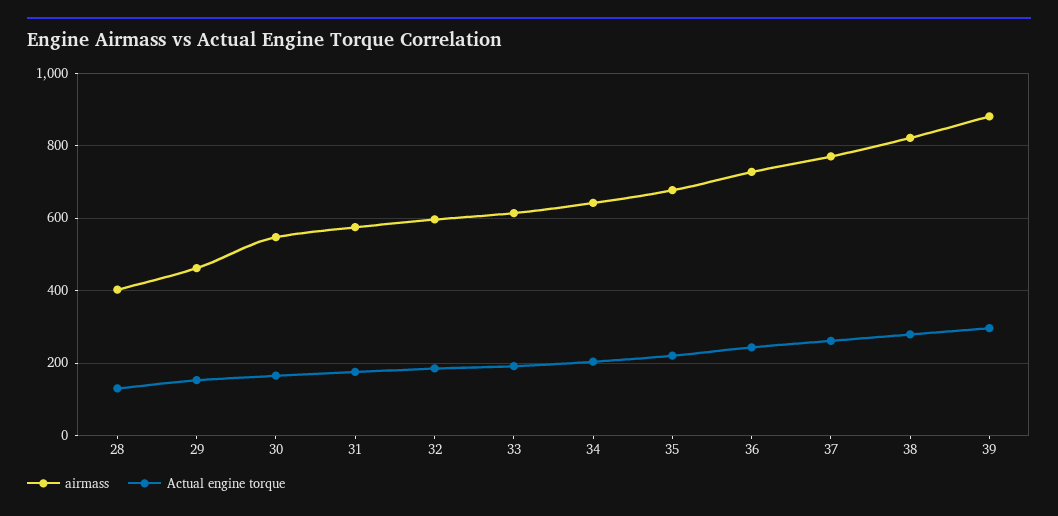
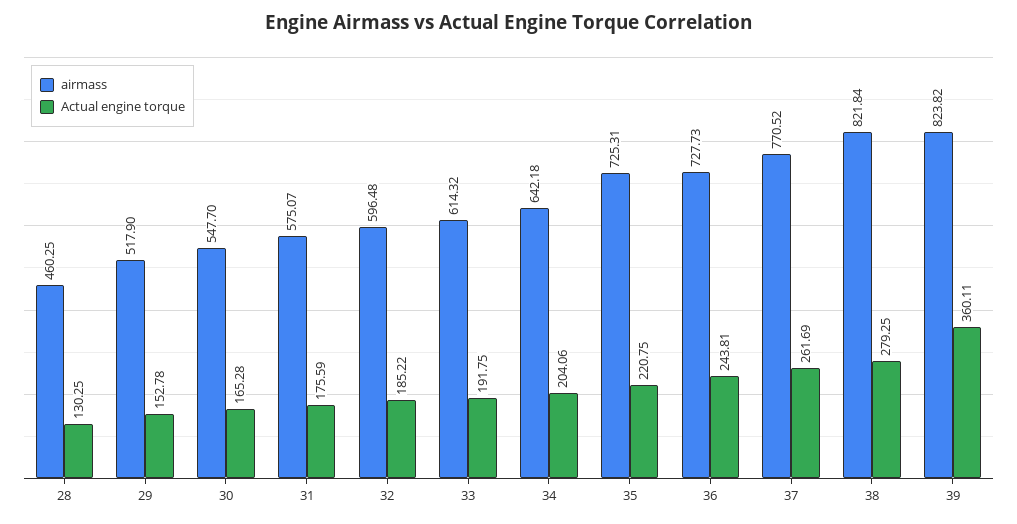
  {
    "airmass": {
-     "28": 400,
+     "28": 460.25,
-     "29": 460,
+     "29": 517.9,
      "30": 547.7,
      "31": 575.07,
      "32": 596.48,
      "33": 614.32,
      "34": 642.18,
-     "35": 680,
+     "35": 725.31,
      "36": 727.73,
      "37": 770.52,
      "38": 821.84,
-     "39": 880
+     "39": 823.82
    },
    "Actual engine torque": {
      "28": 130.25,
      "29": 152.78,
      "30": 165.28,
      "31": 175.59,
      "32": 185.22,
      "33": 191.75,
      "34": 204.06,
      "35": 220.75,
      "36": 243.81,
      "37": 261.69,
      "38": 279.25,
-     "39": 300
+     "39": 360.11
    }
  }

